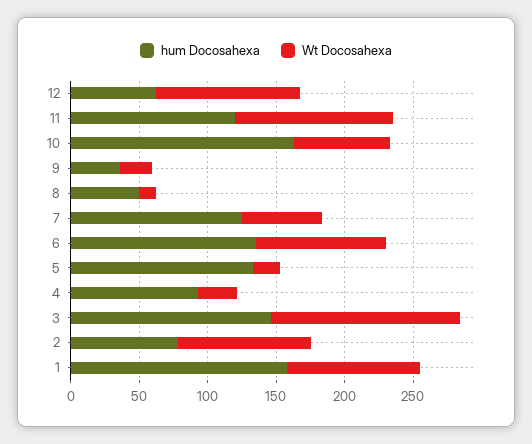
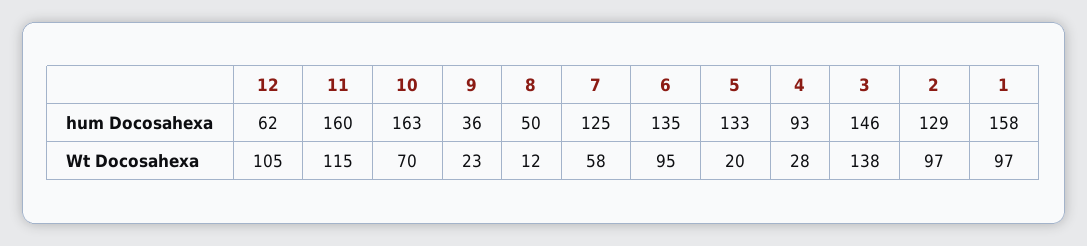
  {
    "hum Docosahexa": {
      "12": 62,
-     "11": 120,
+     "11": 160,
      "10": 163,
      "9": 36,
      "8": 50,
      "7": 125,
      "6": 135,
      "5": 133,
      "4": 93,
      "3": 146,
-     "2": 80,
+     "2": 129,
      "1": 158
    },
    "Wt Docosahexa": {
      "12": 105,
      "11": 115,
      "10": 70,
      "9": 23,
      "8": 12,
      "7": 58,
      "6": 95,
      "5": 20,
      "4": 28,
      "3": 138,
      "2": 97,
      "1": 97
    }
  }

